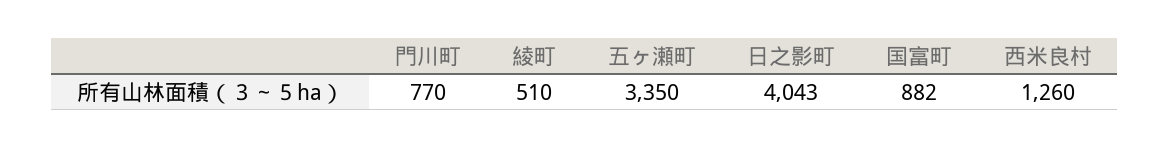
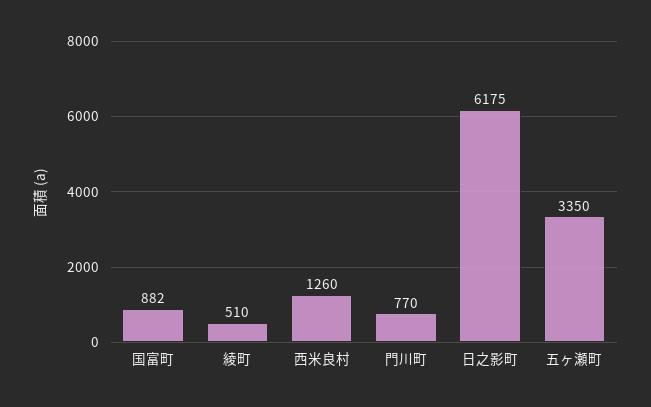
  {
    "門川町": 770,
    "綾町": 510,
    "五ヶ瀬町": 3350,
-   "日之影町": 4043,
+   "日之影町": 6175,
    "国富町": 882,
    "西米良村": 1260
  }

